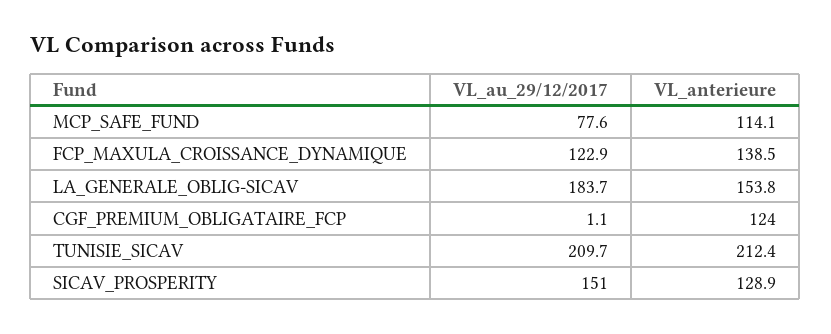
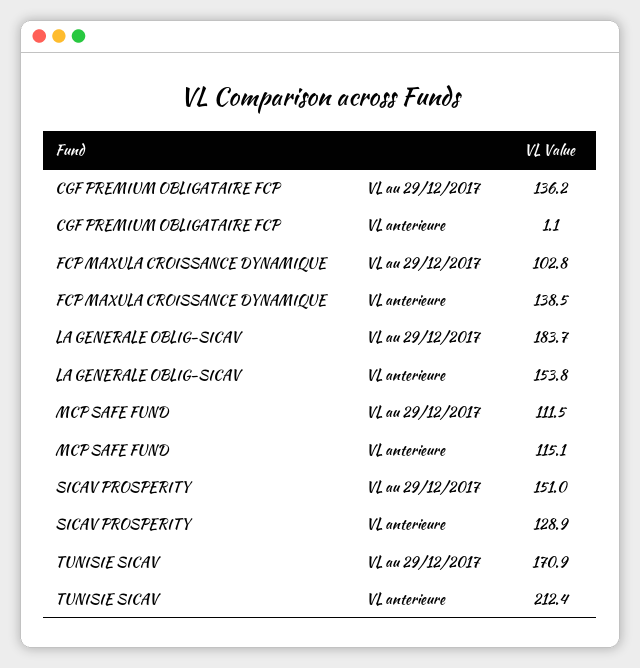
  {
    "VL_au_29/12/2017": {
-     "MCP_SAFE_FUND": 77.6,
+     "MCP_SAFE_FUND": 111.5,
-     "FCP_MAXULA_CROISSANCE_DYNAMIQUE": 122.9,
+     "FCP_MAXULA_CROISSANCE_DYNAMIQUE": 102.8,
      "LA_GENERALE_OBLIG-SICAV": 183.7,
-     "CGF_PREMIUM_OBLIGATAIRE_FCP": 1.1,
+     "CGF_PREMIUM_OBLIGATAIRE_FCP": 136.2,
-     "TUNISIE_SICAV": 209.7,
+     "TUNISIE_SICAV": 170.9,
      "SICAV_PROSPERITY": 151
    },
    "VL_anterieure": {
-     "MCP_SAFE_FUND": 114.1,
+     "MCP_SAFE_FUND": 115.1,
      "FCP_MAXULA_CROISSANCE_DYNAMIQUE": 138.5,
      "LA_GENERALE_OBLIG-SICAV": 153.8,
-     "CGF_PREMIUM_OBLIGATAIRE_FCP": 124,
+     "CGF_PREMIUM_OBLIGATAIRE_FCP": 1.1,
      "TUNISIE_SICAV": 212.4,
      "SICAV_PROSPERITY": 128.9
    }
  }

